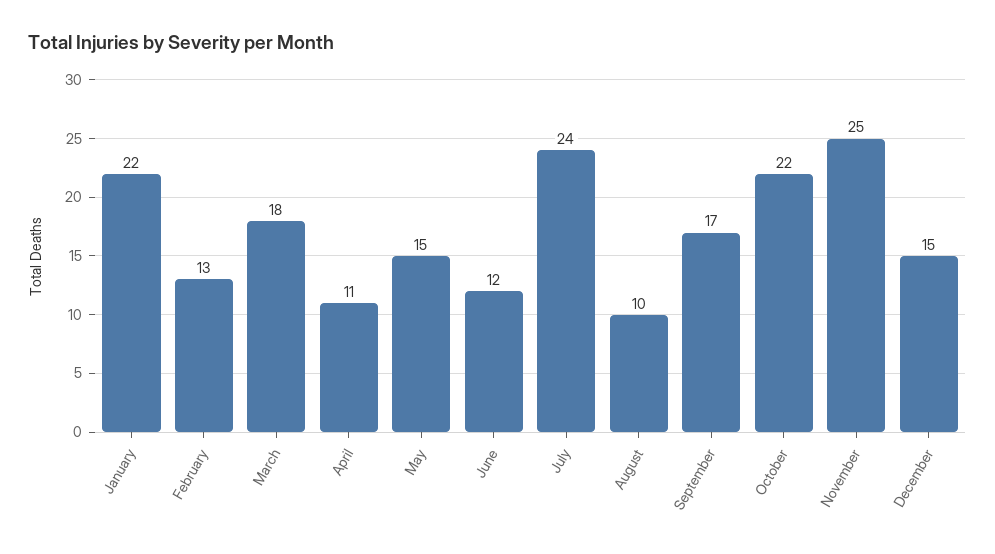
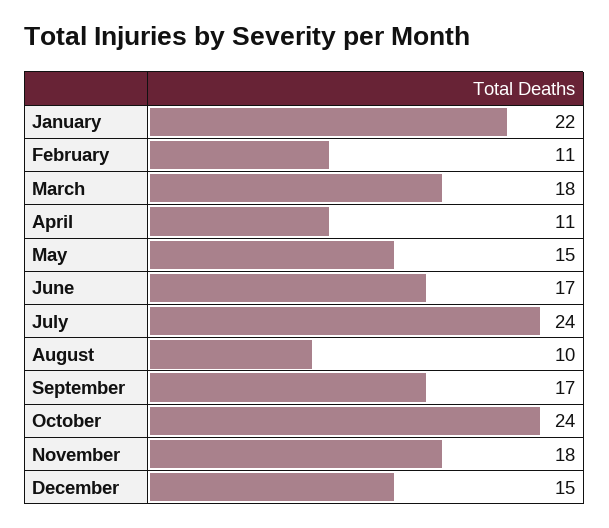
  {
    "January": 22,
-   "February": 13,
+   "February": 11,
    "March": 18,
    "April": 11,
    "May": 15,
-   "June": 12,
+   "June": 17,
    "July": 24,
    "August": 10,
    "September": 17,
-   "October": 22,
+   "October": 24,
-   "November": 25,
+   "November": 18,
    "December": 15
  }

